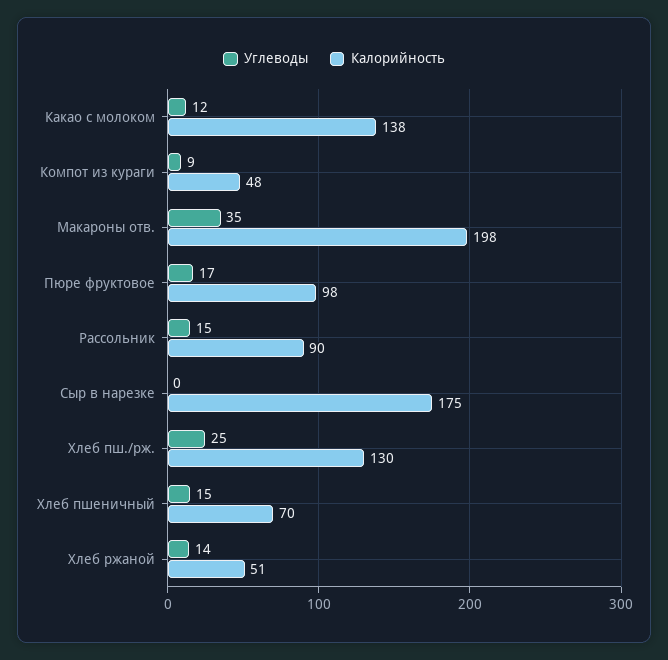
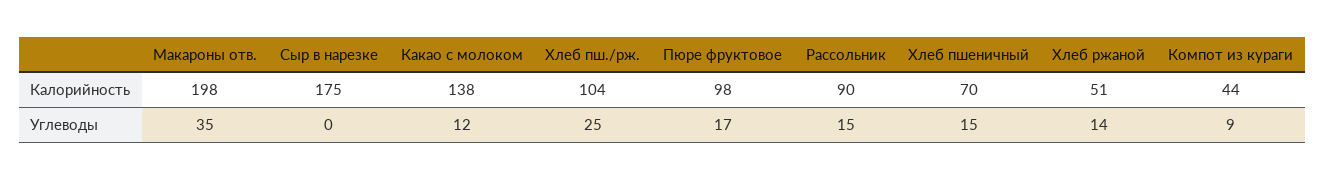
  {
    "Углеводы": {
      "Какао с молоком": 12,
      "Компот из кураги": 9,
      "Макароны отв.": 35,
      "Пюре фруктовое": 17,
      "Рассольник": 15,
      "Сыр в нарезке": 0,
      "Хлеб пш./рж.": 25,
      "Хлеб пшеничный": 15,
      "Хлеб ржаной": 14
    },
    "Калорийность": {
      "Какао с молоком": 138,
-     "Компот из кураги": 48,
+     "Компот из кураги": 44,
      "Макароны отв.": 198,
      "Пюре фруктовое": 98,
      "Рассольник": 90,
      "Сыр в нарезке": 175,
-     "Хлеб пш./рж.": 130,
+     "Хлеб пш./рж.": 104,
      "Хлеб пшеничный": 70,
      "Хлеб ржаной": 51
    }
  }

